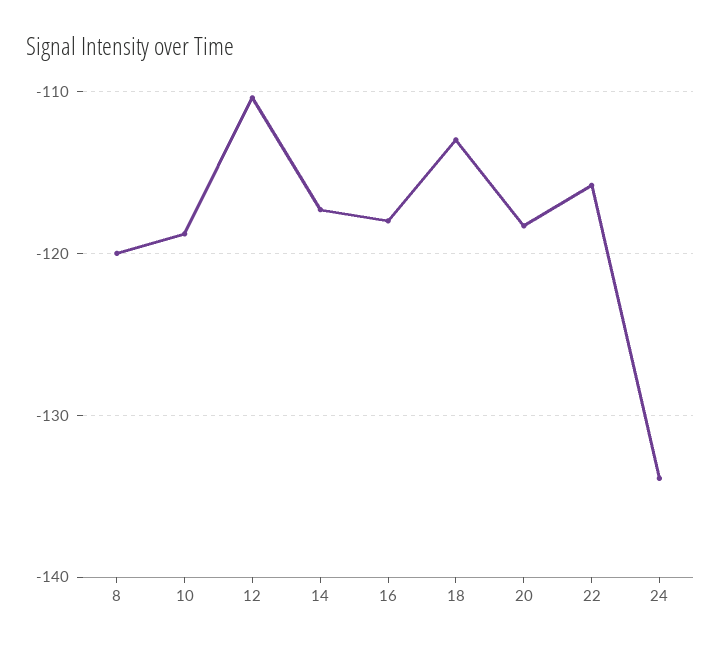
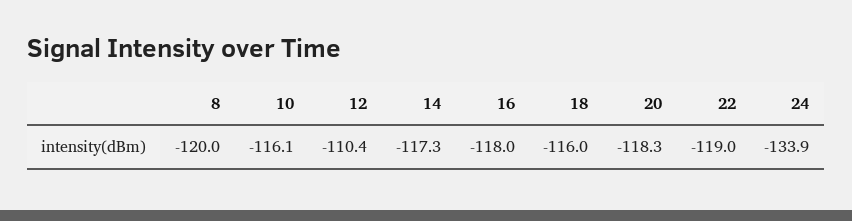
  {
    "8": -120,
-   "10": -119,
+   "10": -116.1,
    "12": -110.4,
    "14": -117.3,
    "16": -118,
-   "18": -113,
+   "18": -116,
    "20": -118.3,
-   "22": -116,
+   "22": -119,
    "24": -133.9
  }

